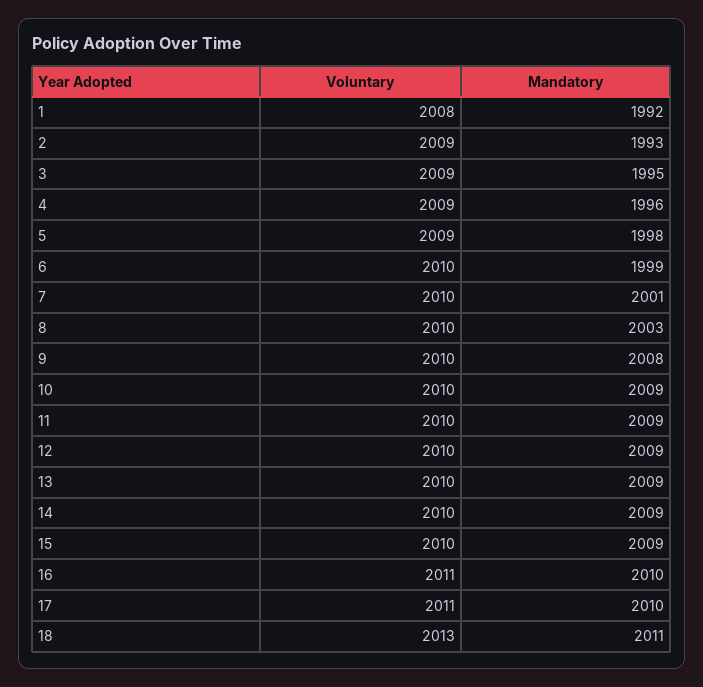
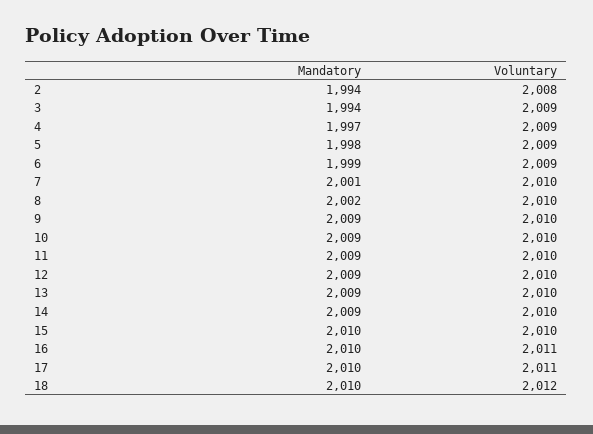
  {
    "Voluntary": {
-     "1": 2008,
-     "2": 2009,
+     "2": 2008,
      "3": 2009,
      "4": 2009,
      "5": 2009,
-     "6": 2010,
+     "6": 2009,
      "7": 2010,
      "8": 2010,
      "9": 2010,
      "10": 2010,
      "11": 2010,
      "12": 2010,
      "13": 2010,
      "14": 2010,
      "15": 2010,
      "16": 2011,
      "17": 2011,
-     "18": 2013
+     "18": 2012
    },
    "Mandatory": {
-     "1": 1992,
-     "2": 1993,
+     "2": 1994,
-     "3": 1995,
+     "3": 1994,
-     "4": 1996,
+     "4": 1997,
      "5": 1998,
      "6": 1999,
      "7": 2001,
-     "8": 2003,
+     "8": 2002,
-     "9": 2008,
+     "9": 2009,
      "10": 2009,
      "11": 2009,
      "12": 2009,
      "13": 2009,
      "14": 2009,
-     "15": 2009,
+     "15": 2010,
      "16": 2010,
      "17": 2010,
-     "18": 2011
+     "18": 2010
    }
  }

